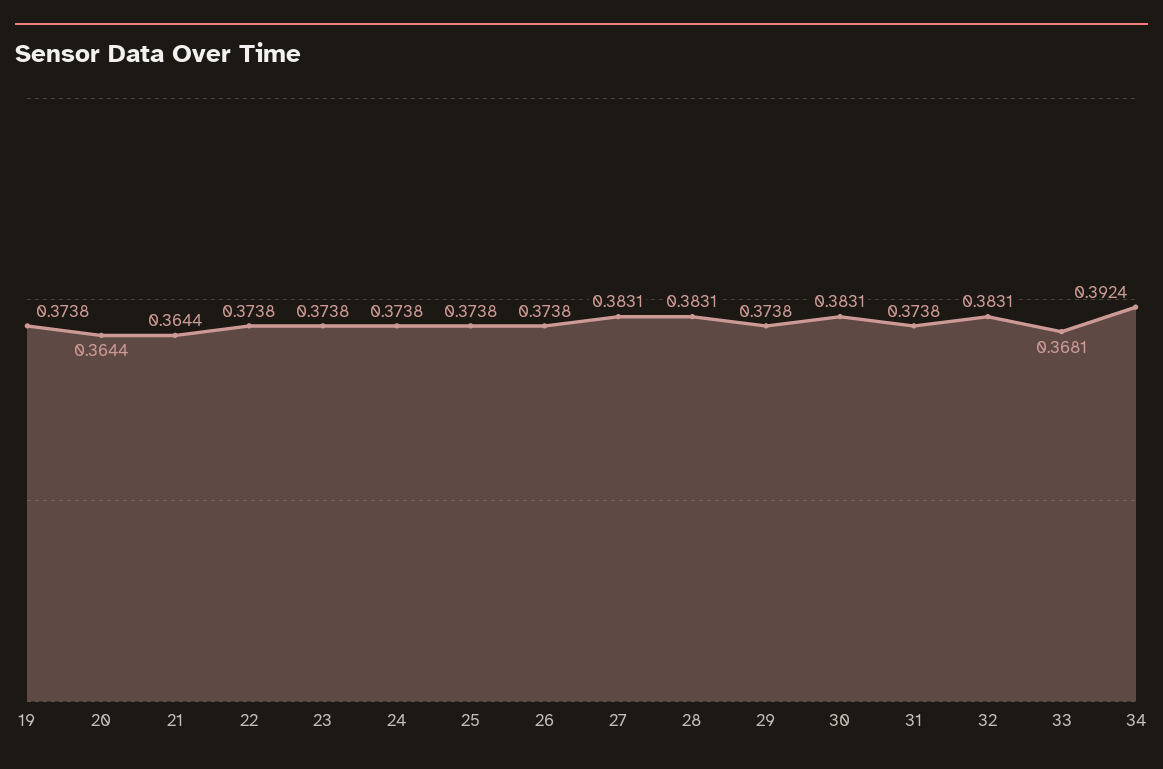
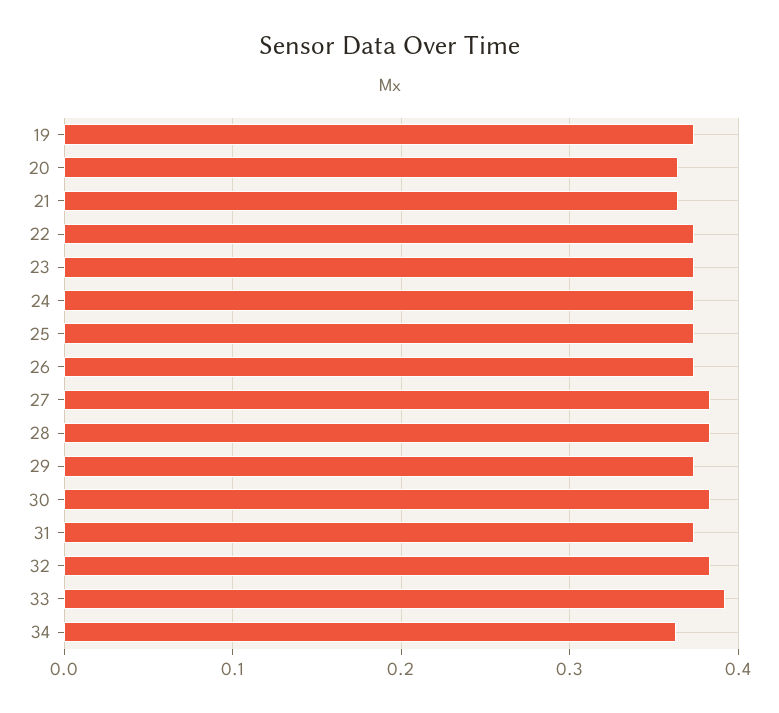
  {
    "19": 0.3738,
    "20": 0.3644,
    "21": 0.3644,
    "22": 0.3738,
    "23": 0.3738,
    "24": 0.3738,
    "25": 0.3738,
    "26": 0.3738,
    "27": 0.3831,
    "28": 0.3831,
    "29": 0.3738,
    "30": 0.3831,
    "31": 0.3738,
    "32": 0.3831,
-   "33": 0.3681,
+   "33": 0.39,
-   "34": 0.3924
+   "34": 0.36
  }

